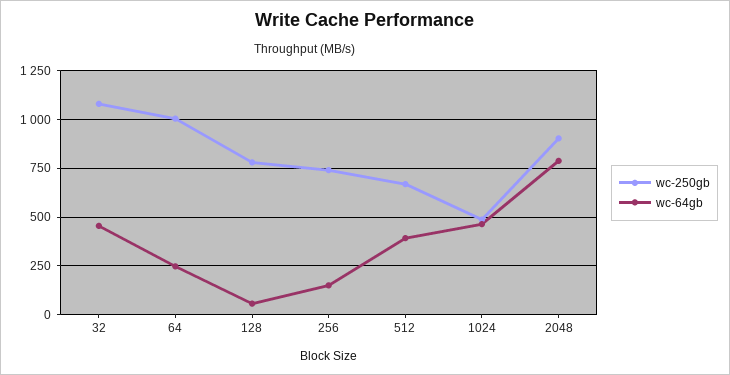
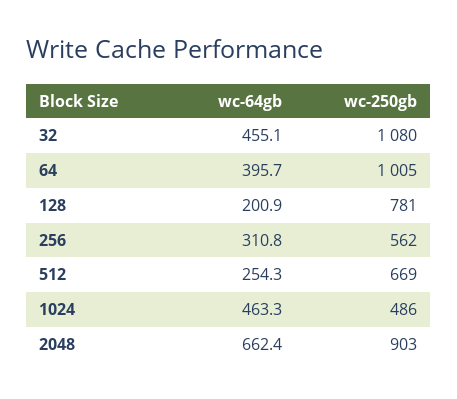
  {
    "wc-250gb": {
      "32": 1080,
      "64": 1005,
      "128": 781,
-     "256": 750,
+     "256": 562,
      "512": 669,
      "1024": 486,
      "2048": 903
    },
    "wc-64gb": {
      "32": 455.1,
-     "64": 250,
+     "64": 395.7,
-     "128": 50,
+     "128": 200.9,
-     "256": 150,
+     "256": 310.8,
-     "512": 400,
+     "512": 254.3,
      "1024": 463.3,
-     "2048": 800
+     "2048": 662.4
    }
  }

